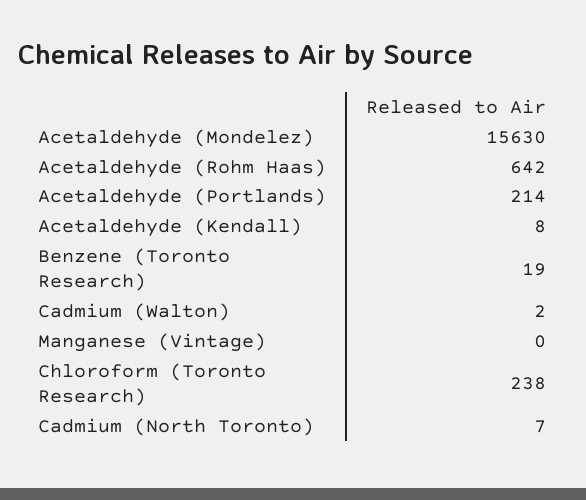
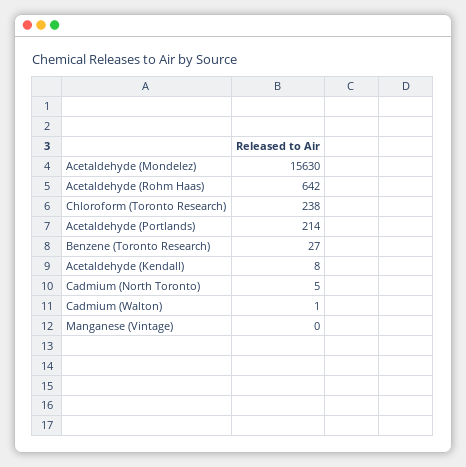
  {
    "Acetaldehyde (Mondelez)": 15630,
    "Acetaldehyde (Rohm Haas)": 642,
    "Acetaldehyde (Portlands)": 214,
    "Acetaldehyde (Kendall)": 8,
-   "Benzene (Toronto Research)": 19,
+   "Benzene (Toronto Research)": 27,
-   "Cadmium (Walton)": 2,
+   "Cadmium (Walton)": 1,
    "Manganese (Vintage)": 0,
    "Chloroform (Toronto Research)": 238,
-   "Cadmium (North Toronto)": 7
+   "Cadmium (North Toronto)": 5
  }

